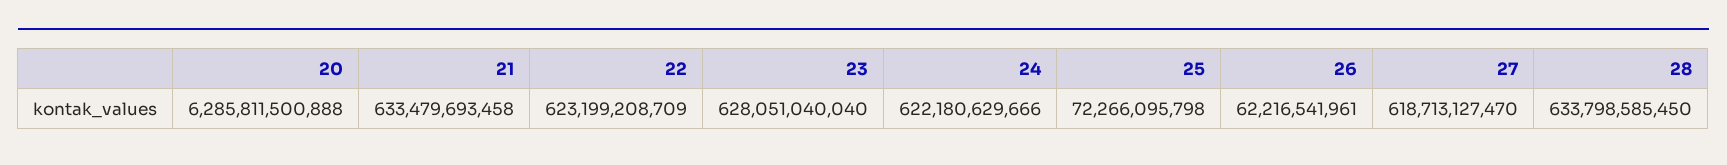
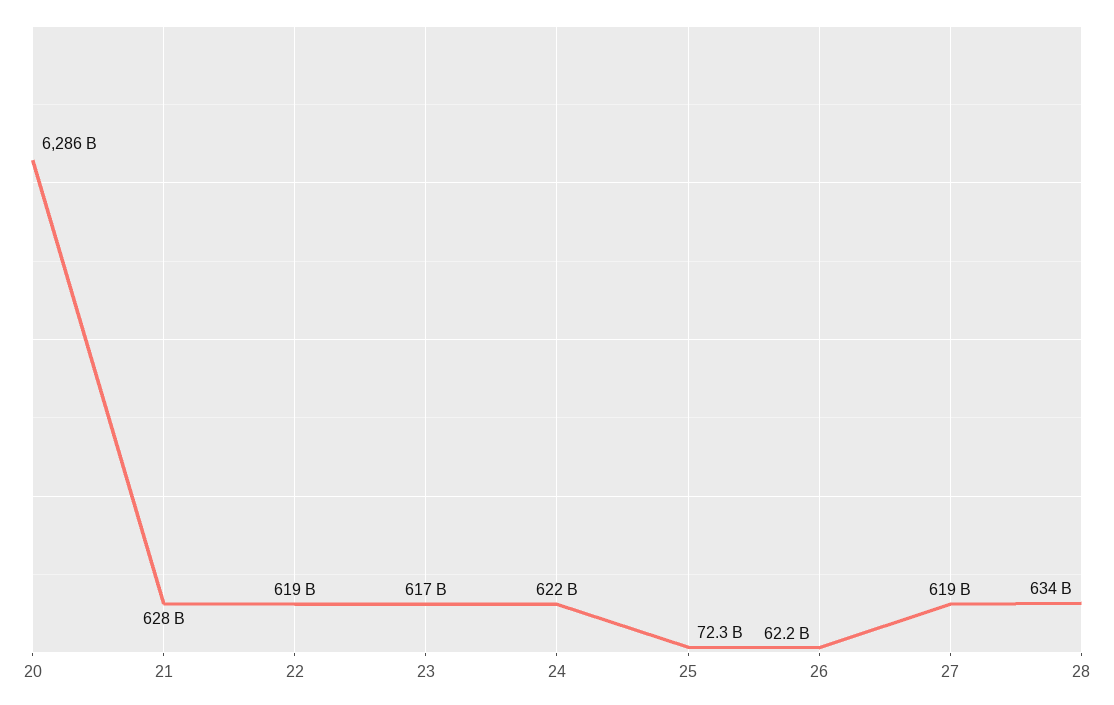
  {
    "20": 6285811500888,
-   "21": 633479693458,
+   "21": 628000000000,
-   "22": 623199208709,
+   "22": 619000000000,
-   "23": 628051040040,
+   "23": 617000000000,
    "24": 622180629666,
    "25": 72266095798,
    "26": 62216541961,
    "27": 618713127470,
    "28": 633798585450
  }

